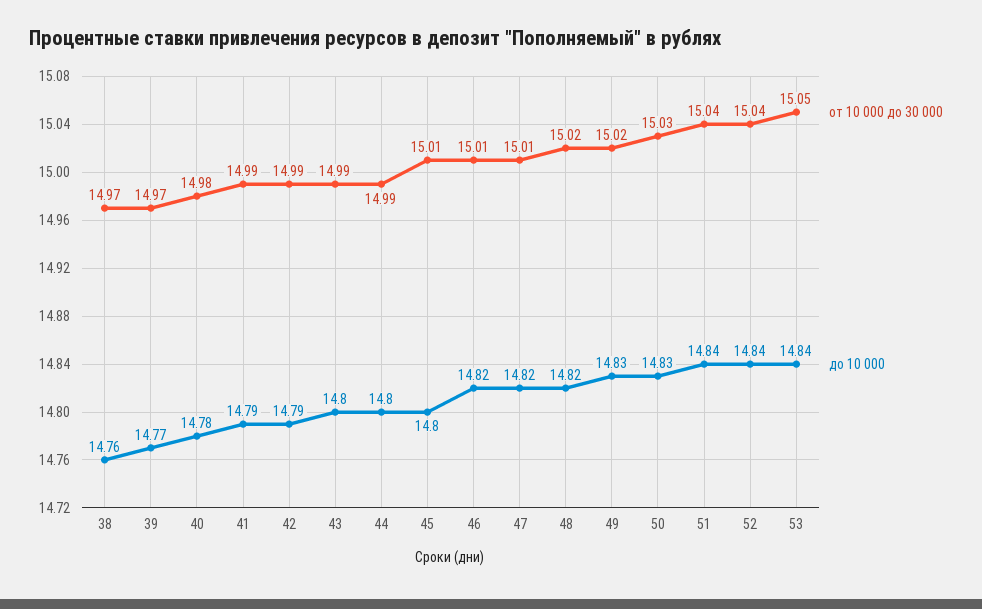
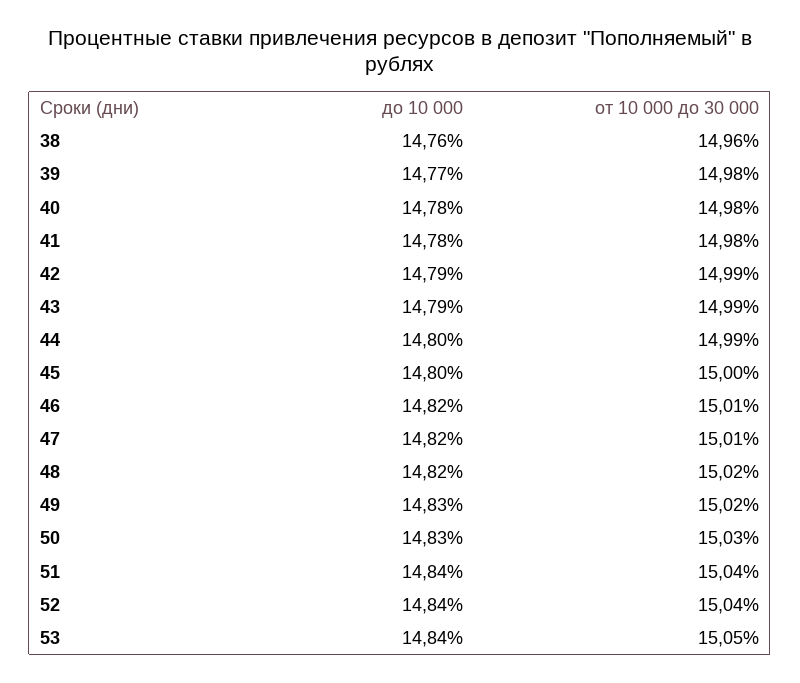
  {
    "от 10 000 до 30 000": {
-     "38": 14.97,
+     "38": 14.96,
-     "39": 14.97,
+     "39": 14.98,
      "40": 14.98,
-     "41": 14.99,
+     "41": 14.98,
      "42": 14.99,
      "43": 14.99,
      "44": 14.99,
-     "45": 15.01,
+     "45": 15,
      "46": 15.01,
      "47": 15.01,
      "48": 15.02,
      "49": 15.02,
      "50": 15.03,
      "51": 15.04,
      "52": 15.04,
      "53": 15.05
    },
    "до 10 000": {
      "38": 14.76,
      "39": 14.77,
      "40": 14.78,
-     "41": 14.79,
+     "41": 14.78,
      "42": 14.79,
-     "43": 14.8,
+     "43": 14.79,
      "44": 14.8,
      "45": 14.8,
      "46": 14.82,
      "47": 14.82,
      "48": 14.82,
      "49": 14.83,
      "50": 14.83,
      "51": 14.84,
      "52": 14.84,
      "53": 14.84
    }
  }

